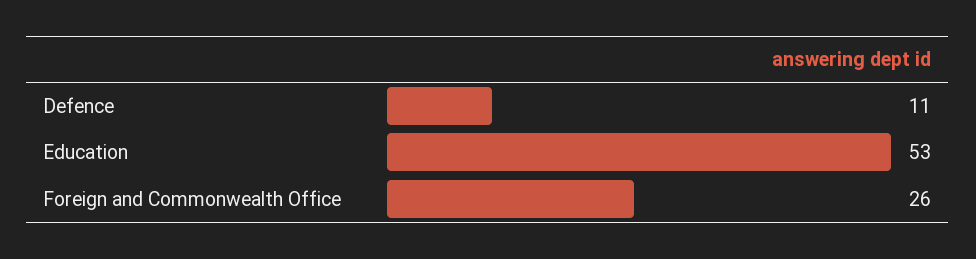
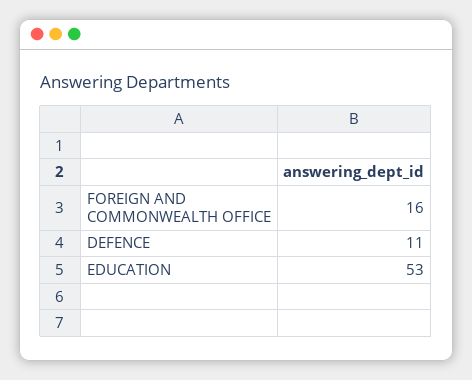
  {
    "Defence": 11,
    "Education": 53,
-   "Foreign and Commonwealth Office": 26
+   "Foreign and Commonwealth Office": 16
  }

